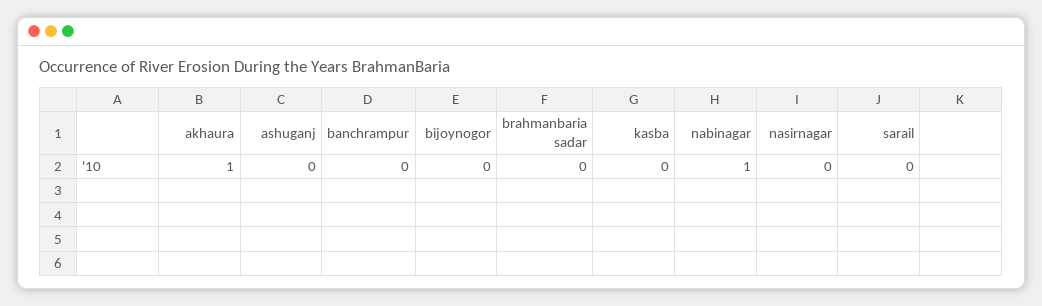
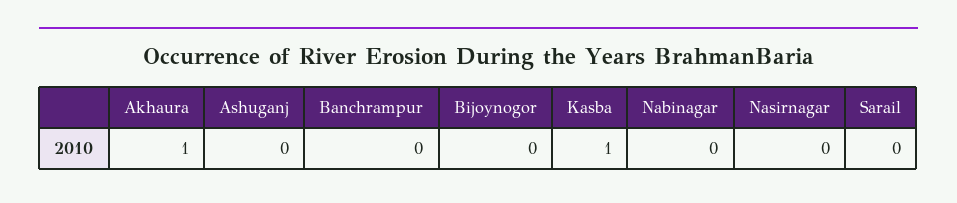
  {
    "akhaura": 1,
    "ashuganj": 0,
    "banchrampur": 0,
    "bijoynogor": 0,
-   "brahmanbaria sadar": 0,
-   "kasba": 0,
+   "kasba": 1,
-   "nabinagar": 1,
+   "nabinagar": 0,
    "nasirnagar": 0,
    "sarail": 0
  }

